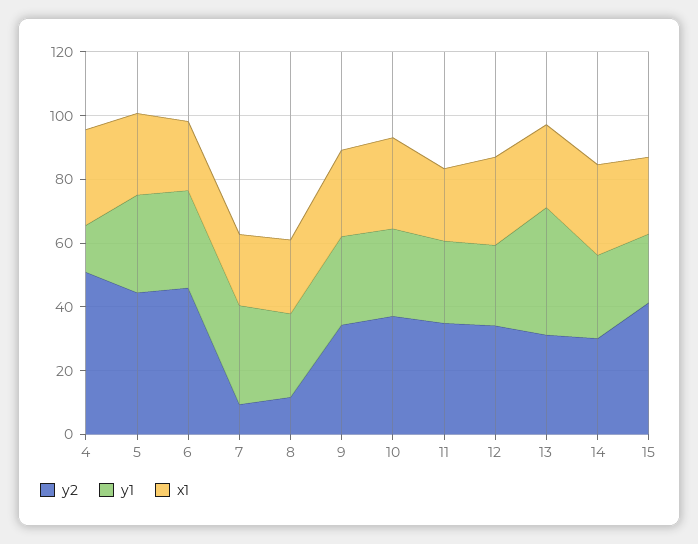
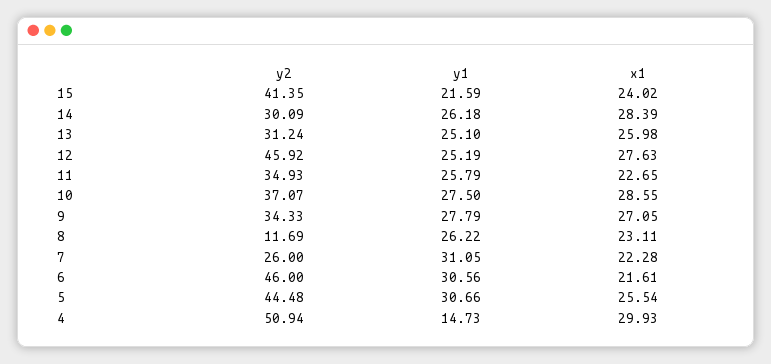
  {
    "y2": {
      "4": 50.94,
      "5": 44.48,
      "6": 46,
-     "7": 10,
+     "7": 26,
      "8": 11.69,
      "9": 34.33,
      "10": 37.07,
      "11": 34.93,
-     "12": 35,
+     "12": 45.92,
      "13": 31.24,
      "14": 30.09,
      "15": 41.35
    },
    "y1": {
      "4": 14.73,
      "5": 30.66,
      "6": 30.56,
      "7": 31.05,
      "8": 26.22,
      "9": 27.79,
      "10": 27.5,
      "11": 25.79,
      "12": 25.19,
-     "13": 40,
+     "13": 25.1,
      "14": 26.18,
      "15": 21.59
    },
    "x1": {
      "4": 29.93,
      "5": 25.54,
      "6": 21.61,
      "7": 22.28,
      "8": 23.11,
      "9": 27.05,
      "10": 28.55,
      "11": 22.65,
      "12": 27.63,
      "13": 25.98,
      "14": 28.39,
      "15": 24.02
    }
  }

